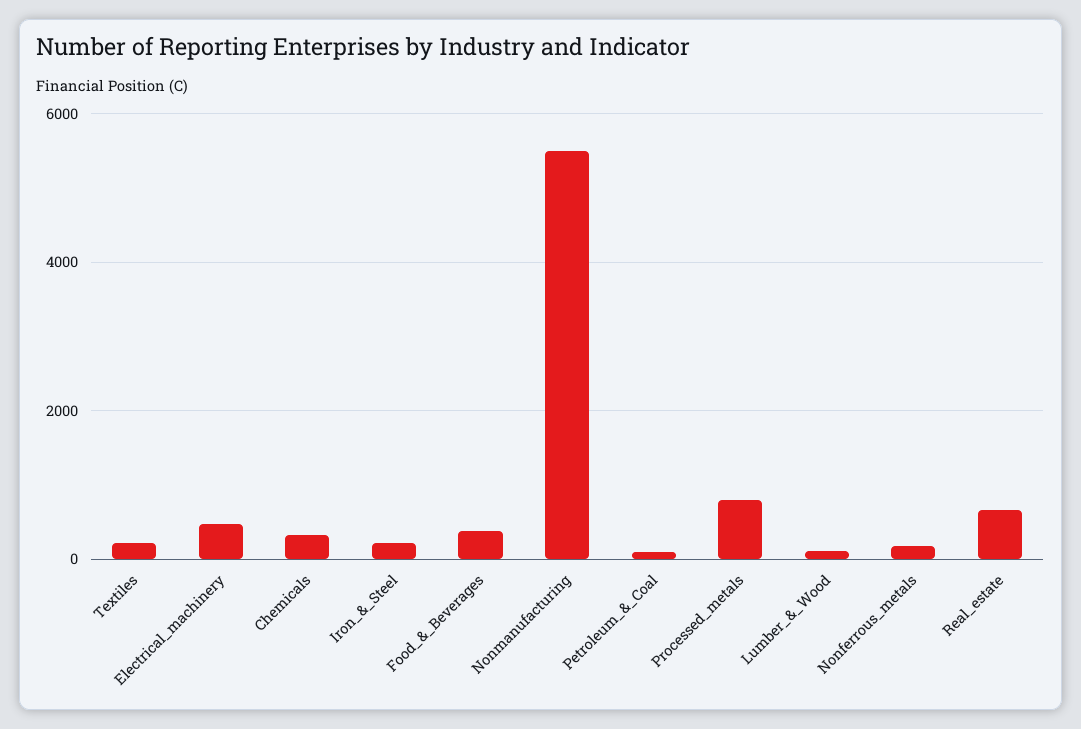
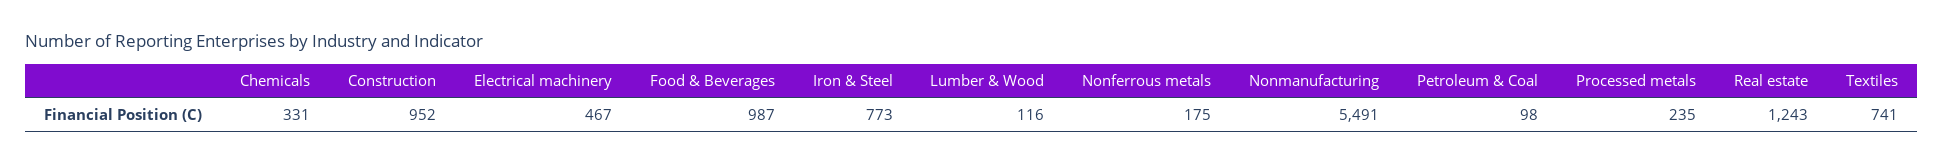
  {
-   "Textiles": 200,
+   "Textiles": 741,
    "Electrical_machinery": 467,
    "Chemicals": 331,
-   "Iron_&_Steel": 200,
+   "Iron_&_Steel": 773,
-   "Food_&_Beverages": 400,
+   "Food_&_Beverages": 987,
    "Nonmanufacturing": 5491,
    "Petroleum_&_Coal": 98,
-   "Processed_metals": 800,
+   "Processed_metals": 235,
    "Lumber_&_Wood": 116,
    "Nonferrous_metals": 175,
-   "Real_estate": 600
+   "Real_estate": 1243,
+   "Construction": 952
  }

